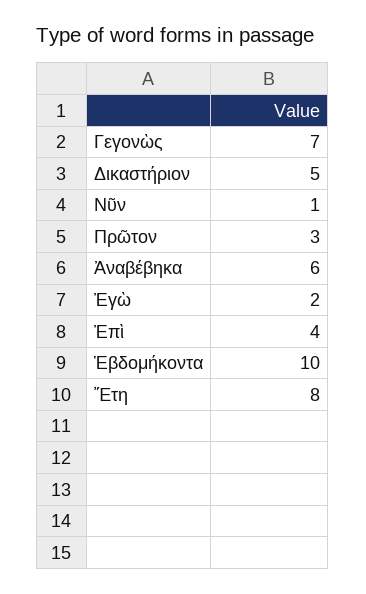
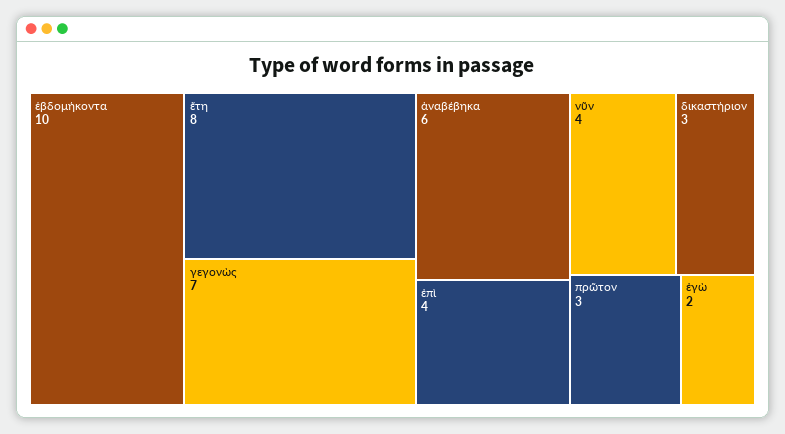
  {
    "Γεγονὼς": 7,
-   "Δικαστήριον": 5,
+   "Δικαστήριον": 3,
-   "Νῦν": 1,
+   "Νῦν": 4,
    "Πρῶτον": 3,
    "Ἀναβέβηκα": 6,
    "Ἐγὼ": 2,
    "Ἐπὶ": 4,
    "Ἑβδομήκοντα": 10,
    "Ἔτη": 8
  }

